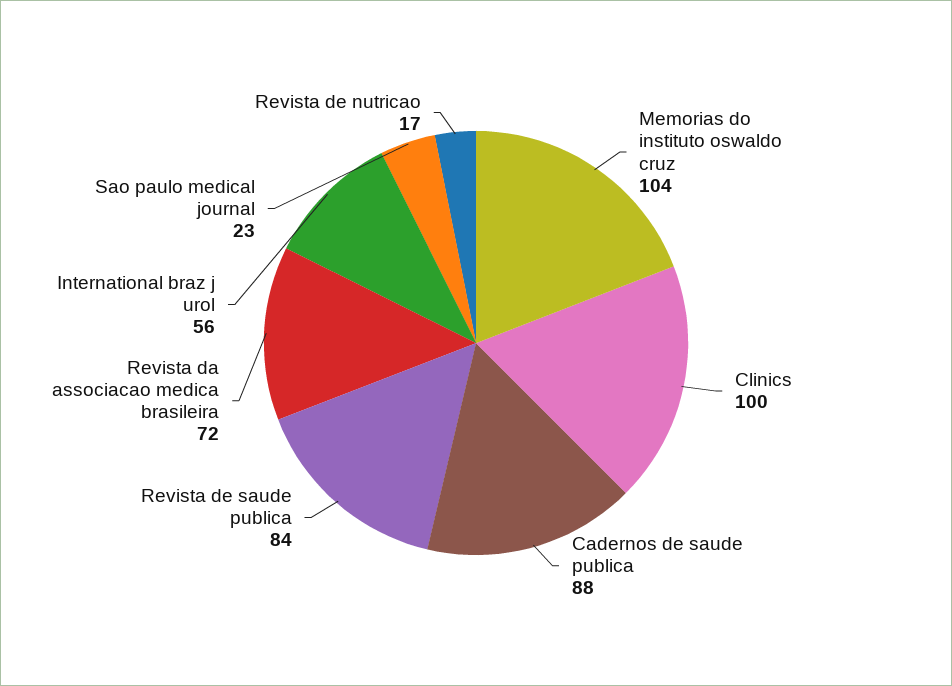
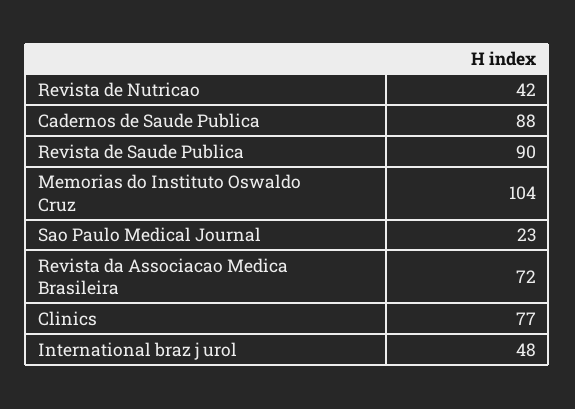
  {
    "Memorias do instituto oswaldo cruz": 104,
-   "Clinics": 100,
+   "Clinics": 77,
    "Cadernos de saude publica": 88,
-   "Revista de saude publica": 84,
+   "Revista de saude publica": 90,
    "Revista da associacao medica brasileira": 72,
-   "International braz j urol": 56,
+   "International braz j urol": 48,
    "Sao paulo medical journal": 23,
-   "Revista de nutricao": 17
+   "Revista de nutricao": 42
  }

